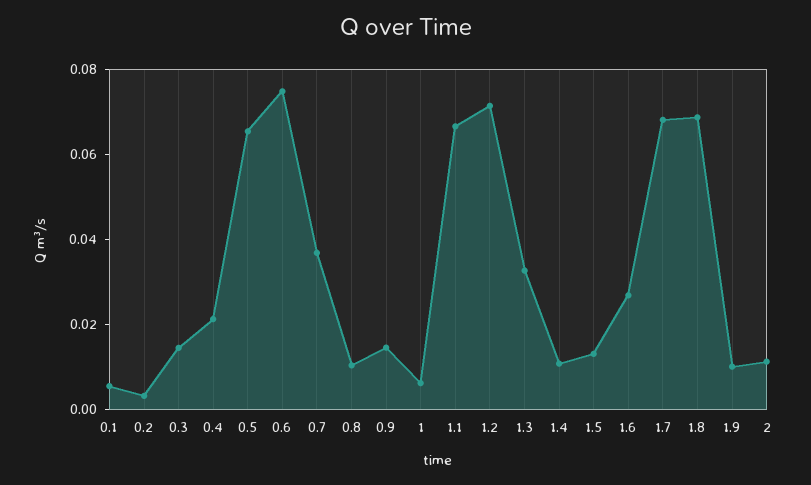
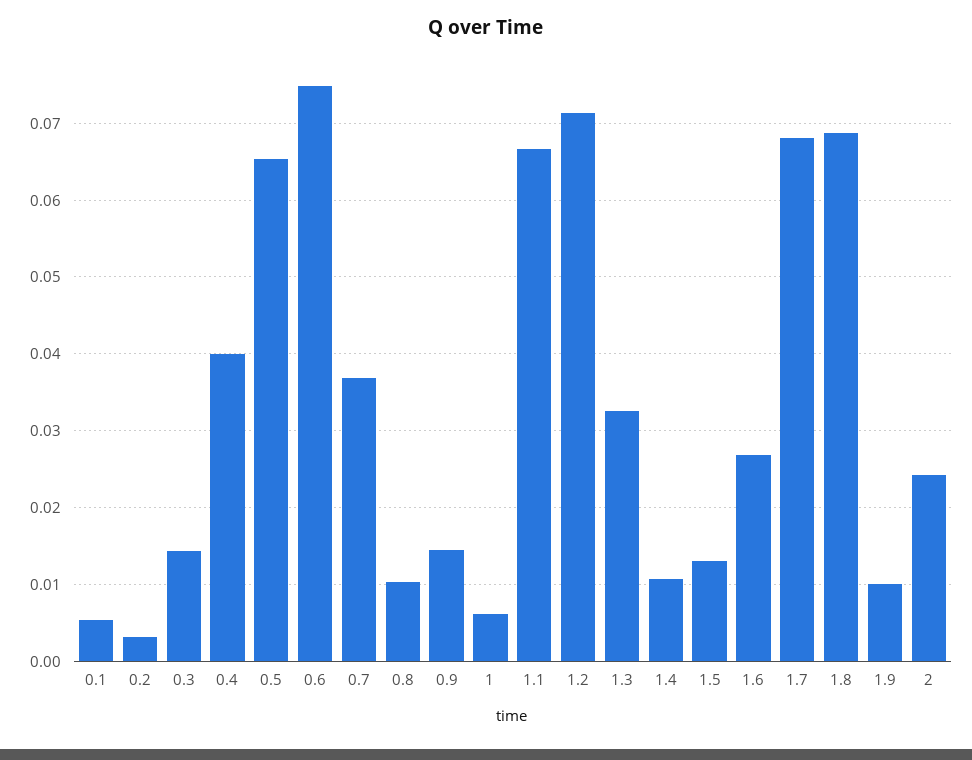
  {
    "0.1": 0.005,
    "0.2": 0.003,
    "0.3": 0.014,
-   "0.4": 0.02,
+   "0.4": 0.04,
    "0.5": 0.065,
    "0.6": 0.075,
    "0.7": 0.037,
    "0.8": 0.01,
    "0.9": 0.015,
    "1": 0.006,
    "1.1": 0.067,
    "1.2": 0.071,
    "1.3": 0.033,
    "1.4": 0.011,
    "1.5": 0.013,
    "1.6": 0.027,
    "1.7": 0.068,
    "1.8": 0.069,
    "1.9": 0.01,
-   "2": 0.01
+   "2": 0.024
  }

